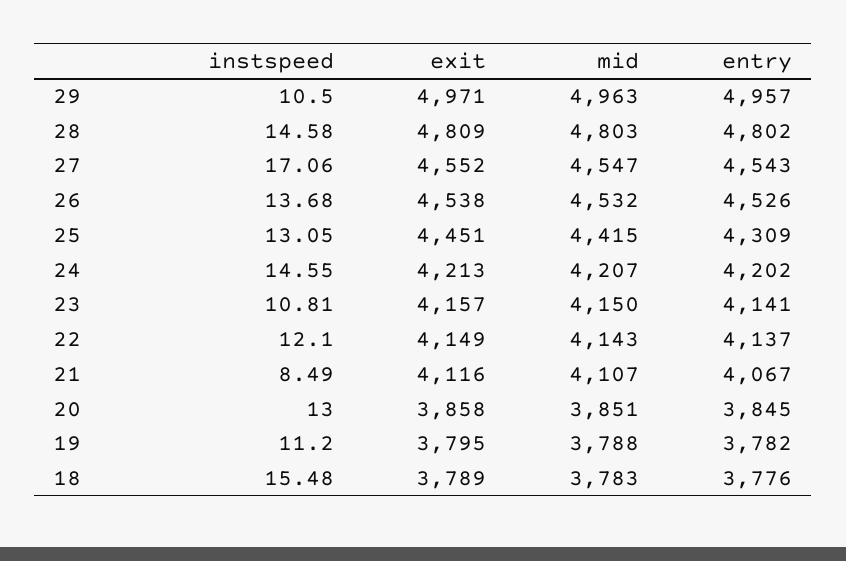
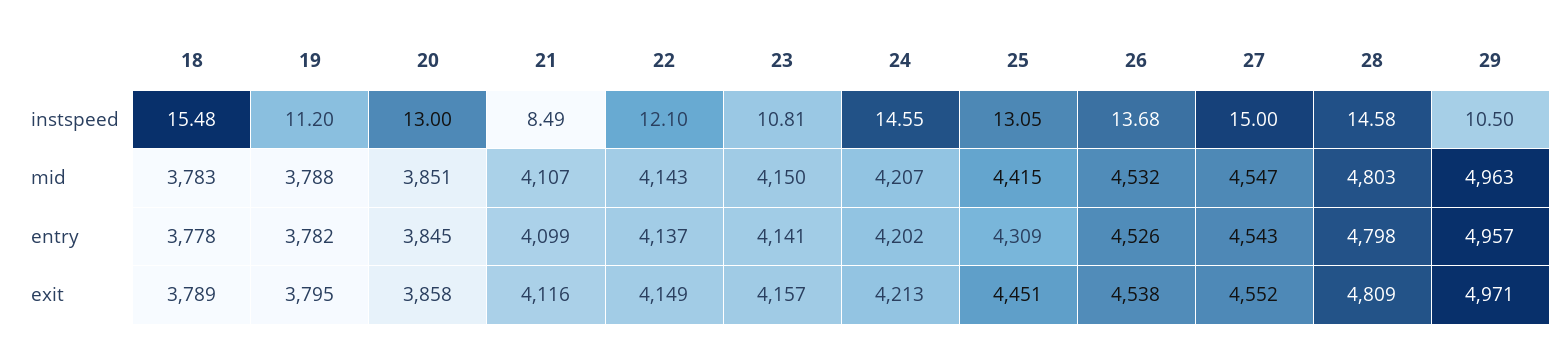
  {
    "instspeed": {
      "29": 10.5,
      "28": 14.58,
-     "27": 17.06,
+     "27": 15,
      "26": 13.68,
      "25": 13.05,
      "24": 14.55,
      "23": 10.81,
      "22": 12.1,
      "21": 8.49,
      "20": 13,
      "19": 11.2,
      "18": 15.48
    },
    "exit": {
      "29": 4971,
      "28": 4809,
      "27": 4552,
      "26": 4538,
      "25": 4451,
      "24": 4213,
      "23": 4157,
      "22": 4149,
      "21": 4116,
      "20": 3858,
      "19": 3795,
      "18": 3789
    },
    "mid": {
      "29": 4963,
      "28": 4803,
      "27": 4547,
      "26": 4532,
      "25": 4415,
      "24": 4207,
      "23": 4150,
      "22": 4143,
      "21": 4107,
      "20": 3851,
      "19": 3788,
      "18": 3783
    },
    "entry": {
      "29": 4957,
-     "28": 4802,
+     "28": 4798,
      "27": 4543,
      "26": 4526,
      "25": 4309,
      "24": 4202,
      "23": 4141,
      "22": 4137,
-     "21": 4067,
+     "21": 4099,
      "20": 3845,
      "19": 3782,
-     "18": 3776
+     "18": 3778
    }
  }

